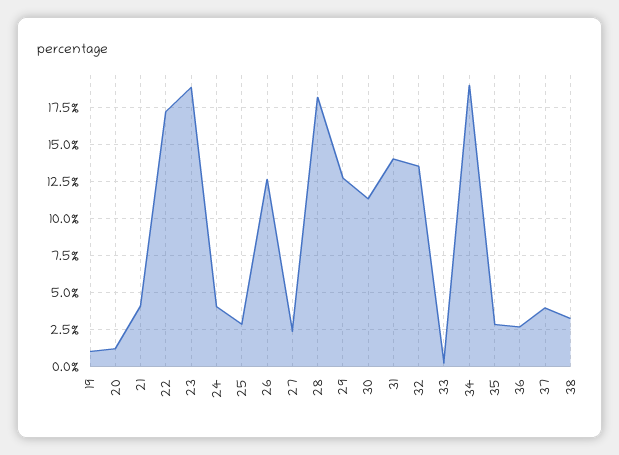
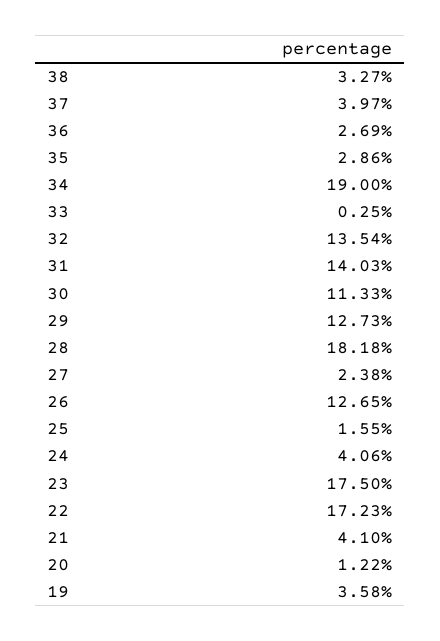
  {
-   "19": 1,
+   "19": 3.58,
    "20": 1.22,
    "21": 4.1,
    "22": 17.23,
-   "23": 19,
+   "23": 17.5,
    "24": 4.06,
-   "25": 3,
+   "25": 1.55,
    "26": 12.65,
    "27": 2.38,
    "28": 18.18,
    "29": 12.73,
    "30": 11.33,
    "31": 14.03,
    "32": 13.54,
    "33": 0.25,
    "34": 19,
    "35": 2.86,
    "36": 2.69,
    "37": 3.97,
    "38": 3.27
  }

